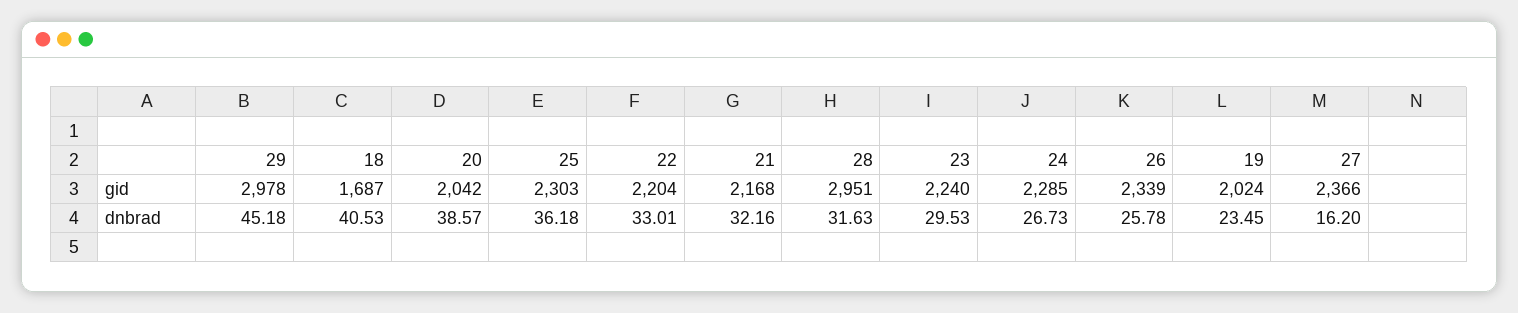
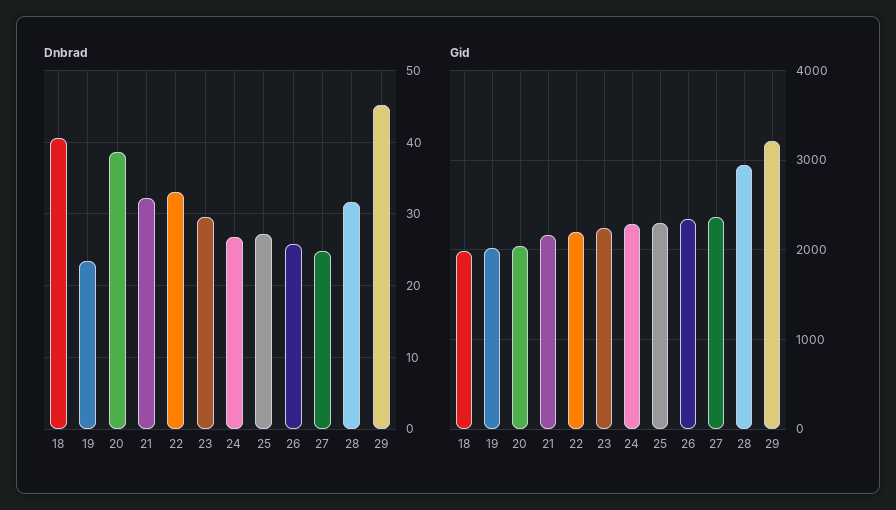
  {
    "gid": {
-     "29": 2978,
+     "29": 3200,
-     "18": 1687,
+     "18": 2000,
      "20": 2042,
      "25": 2303,
      "22": 2204,
      "21": 2168,
      "28": 2951,
      "23": 2240,
      "24": 2285,
      "26": 2339,
      "19": 2024,
      "27": 2366
    },
    "dnbrad": {
      "29": 45.18,
      "18": 40.53,
      "20": 38.57,
-     "25": 36.18,
+     "25": 27,
      "22": 33.01,
      "21": 32.16,
      "28": 31.63,
      "23": 29.53,
      "24": 26.73,
      "26": 25.78,
      "19": 23.45,
-     "27": 16.2
+     "27": 25
    }
  }

